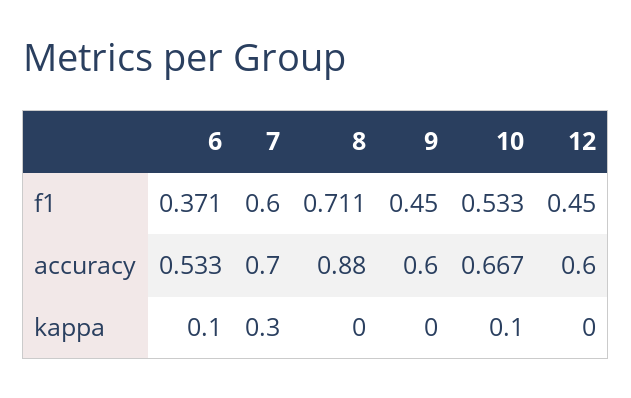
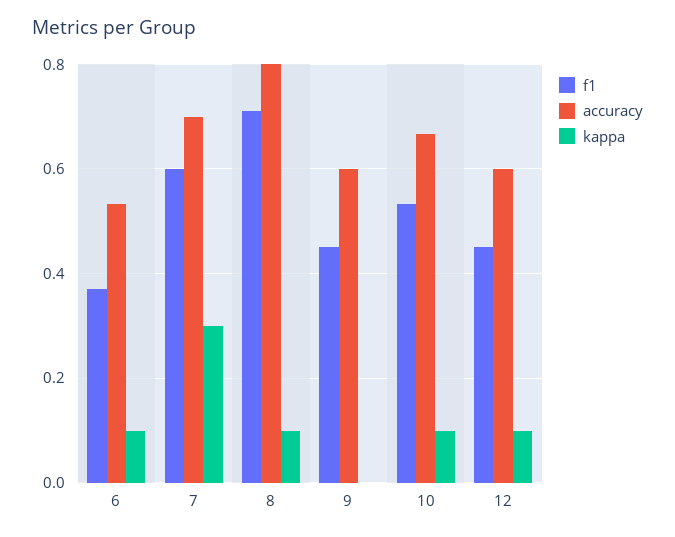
  {
    "f1": {
      "6": 0.371,
      "7": 0.6,
      "8": 0.711,
      "9": 0.45,
      "10": 0.533,
      "12": 0.45
    },
    "accuracy": {
      "6": 0.533,
      "7": 0.7,
-     "8": 0.88,
+     "8": 0.8,
      "9": 0.6,
      "10": 0.667,
      "12": 0.6
    },
    "kappa": {
      "6": 0.1,
      "7": 0.3,
-     "8": 0,
+     "8": 0.1,
      "9": 0,
      "10": 0.1,
-     "12": 0
+     "12": 0.1
    }
  }

